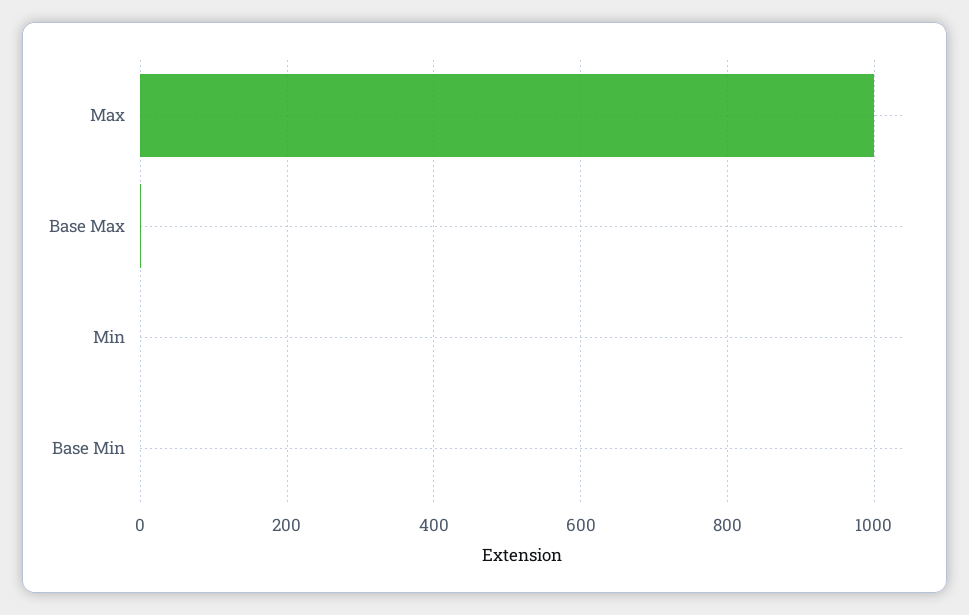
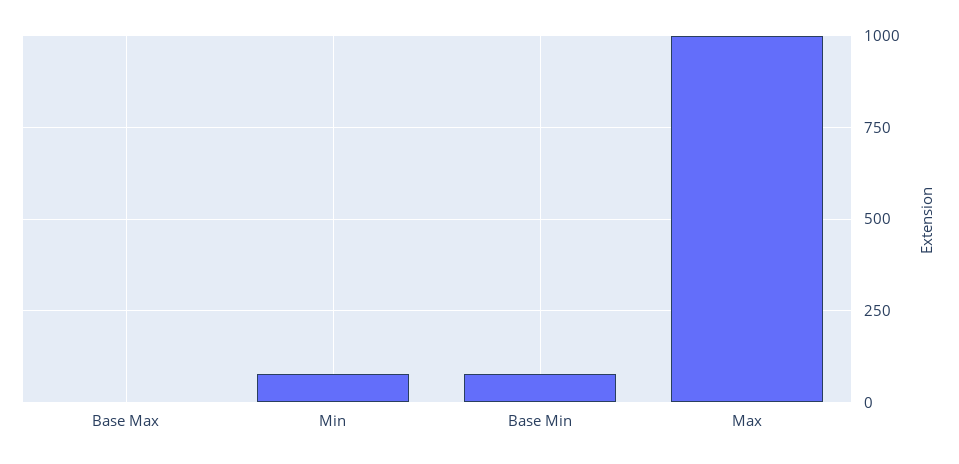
  {
    "Max": 1000,
    "Base Max": 0,
-   "Min": 0,
+   "Min": 75,
-   "Base Min": 0
+   "Base Min": 75
  }

